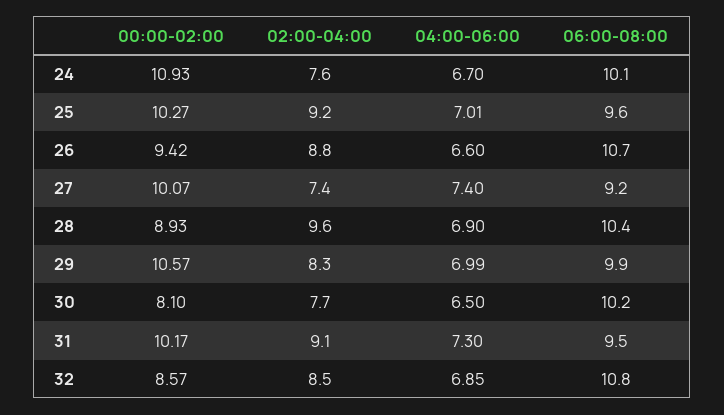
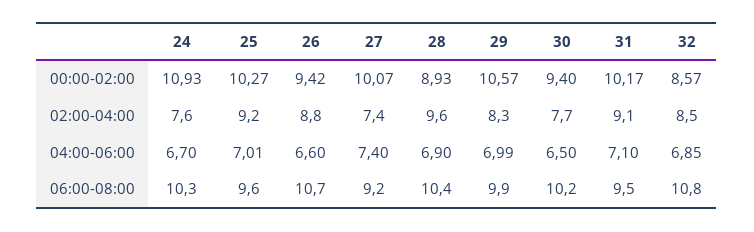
  {
    "00:00-02:00": {
      "24": 10.93,
      "25": 10.27,
      "26": 9.42,
      "27": 10.07,
      "28": 8.93,
      "29": 10.57,
-     "30": 8.1,
+     "30": 9.4,
      "31": 10.17,
      "32": 8.57
    },
    "02:00-04:00": {
      "24": 7.6,
      "25": 9.2,
      "26": 8.8,
      "27": 7.4,
      "28": 9.6,
      "29": 8.3,
      "30": 7.7,
      "31": 9.1,
      "32": 8.5
    },
    "04:00-06:00": {
      "24": 6.7,
      "25": 7.01,
      "26": 6.6,
      "27": 7.4,
      "28": 6.9,
      "29": 6.99,
      "30": 6.5,
-     "31": 7.3,
+     "31": 7.1,
      "32": 6.85
    },
    "06:00-08:00": {
-     "24": 10.1,
+     "24": 10.3,
      "25": 9.6,
      "26": 10.7,
      "27": 9.2,
      "28": 10.4,
      "29": 9.9,
      "30": 10.2,
      "31": 9.5,
      "32": 10.8
    }
  }

